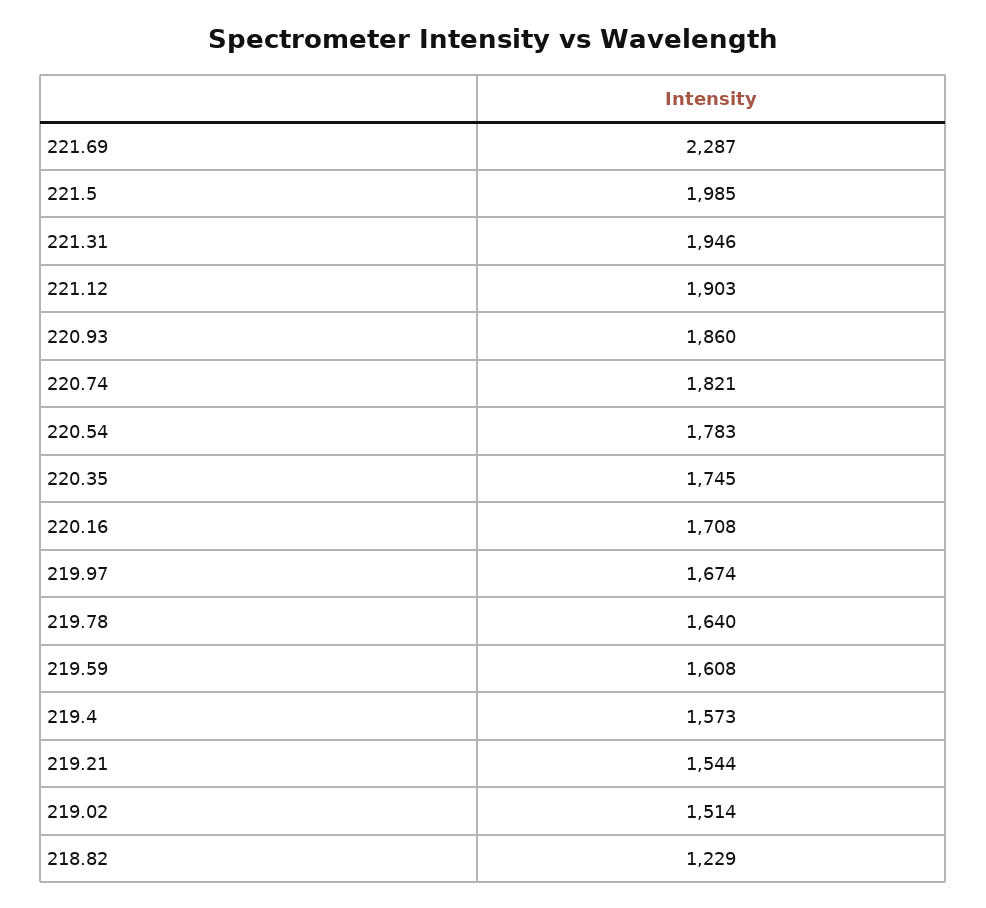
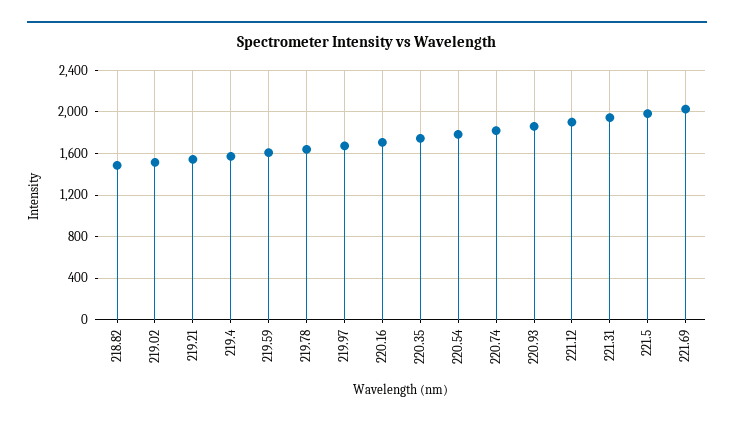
  {
-   "221.69": 2287,
+   "221.69": 2000,
    "221.5": 1985,
    "221.31": 1946,
    "221.12": 1903,
    "220.93": 1860,
    "220.74": 1821,
    "220.54": 1783,
    "220.35": 1745,
    "220.16": 1708,
    "219.97": 1674,
    "219.78": 1640,
    "219.59": 1608,
    "219.4": 1573,
    "219.21": 1544,
    "219.02": 1514,
-   "218.82": 1229
+   "218.82": 1500
  }

